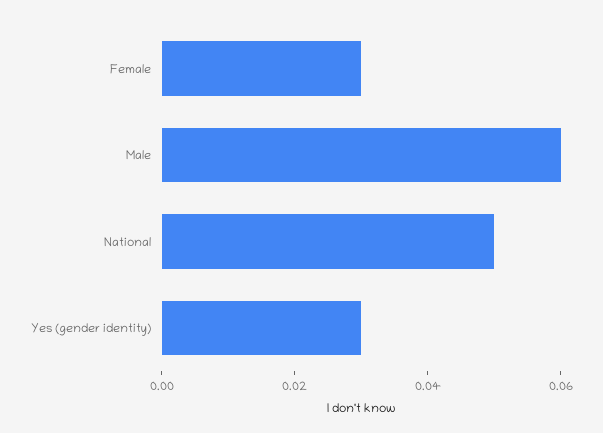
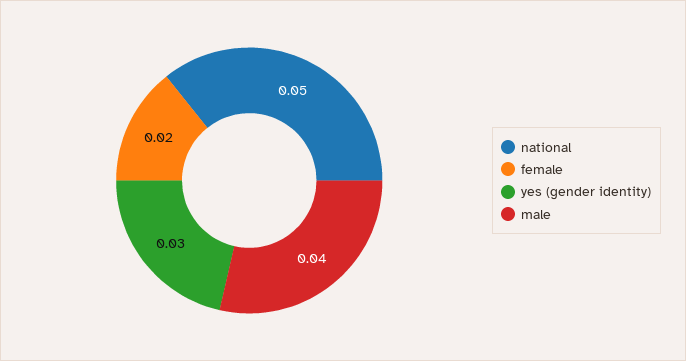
  {
-   "Female": 0.03,
+   "Female": 0.02,
-   "Male": 0.06,
+   "Male": 0.04,
    "National": 0.05,
    "Yes (gender identity)": 0.03
  }

